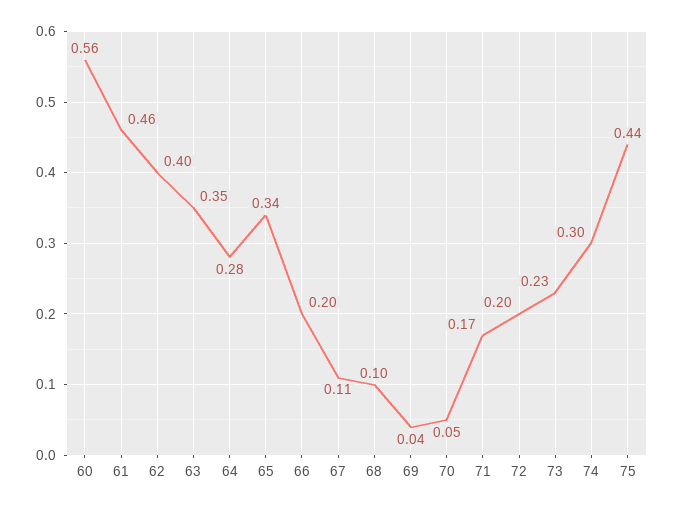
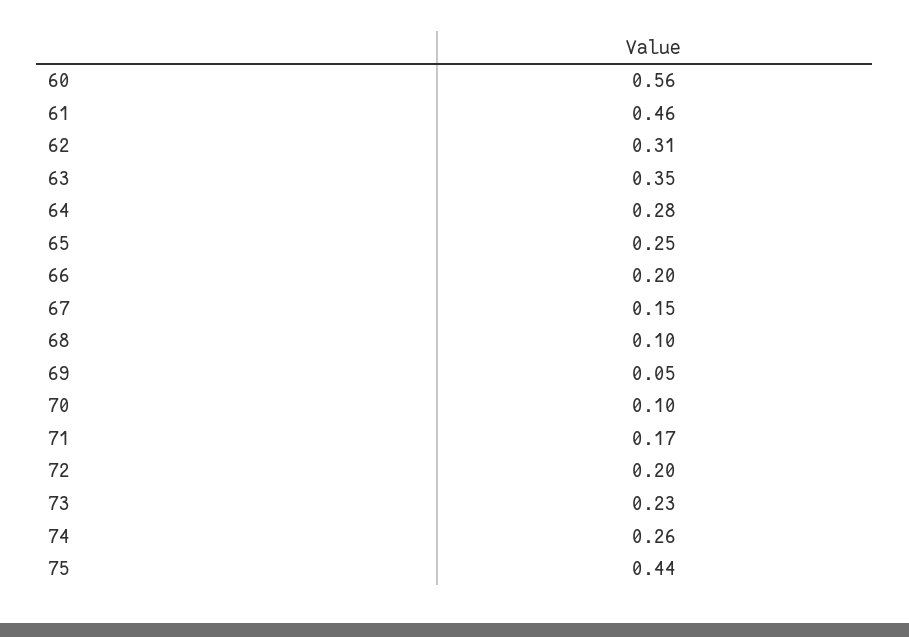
  {
    "60": 0.56,
    "61": 0.46,
-   "62": 0.4,
+   "62": 0.31,
    "63": 0.35,
    "64": 0.28,
-   "65": 0.34,
+   "65": 0.25,
    "66": 0.2,
-   "67": 0.11,
+   "67": 0.15,
    "68": 0.1,
-   "69": 0.04,
+   "69": 0.05,
-   "70": 0.05,
+   "70": 0.1,
    "71": 0.17,
    "72": 0.2,
    "73": 0.23,
-   "74": 0.3,
+   "74": 0.26,
    "75": 0.44
  }

